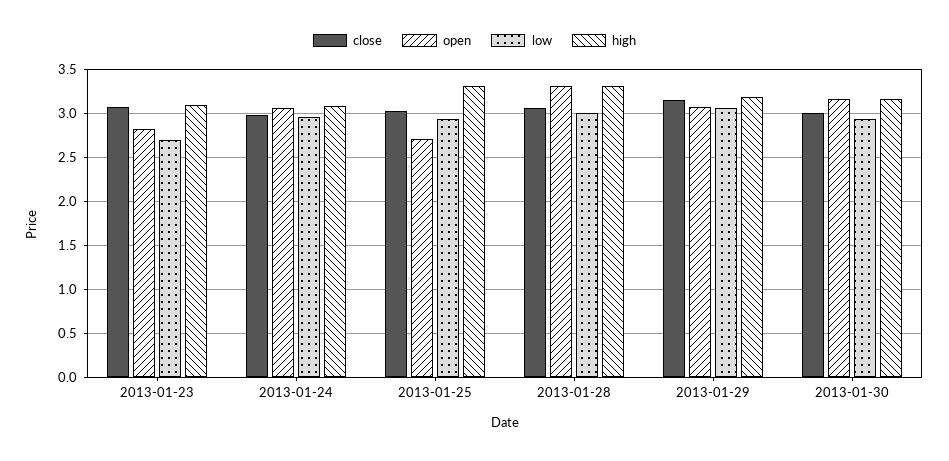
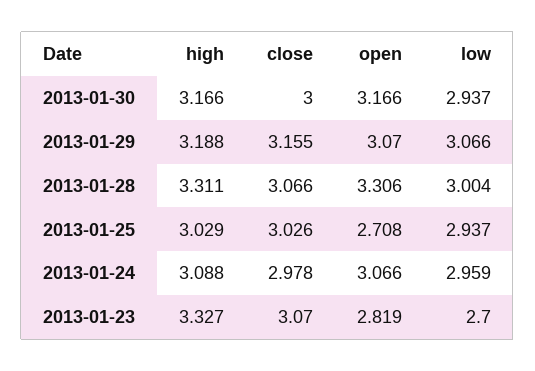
  {
    "close": {
      "2013-01-23": 3.07,
      "2013-01-24": 2.978,
      "2013-01-25": 3.026,
      "2013-01-28": 3.066,
      "2013-01-29": 3.155,
      "2013-01-30": 3
    },
    "open": {
      "2013-01-23": 2.819,
      "2013-01-24": 3.066,
      "2013-01-25": 2.708,
      "2013-01-28": 3.306,
      "2013-01-29": 3.07,
      "2013-01-30": 3.166
    },
    "low": {
      "2013-01-23": 2.7,
      "2013-01-24": 2.959,
      "2013-01-25": 2.937,
      "2013-01-28": 3.004,
      "2013-01-29": 3.066,
      "2013-01-30": 2.937
    },
    "high": {
-     "2013-01-23": 3.1,
+     "2013-01-23": 3.327,
      "2013-01-24": 3.088,
-     "2013-01-25": 3.3,
+     "2013-01-25": 3.029,
      "2013-01-28": 3.311,
      "2013-01-29": 3.188,
      "2013-01-30": 3.166
    }
  }

